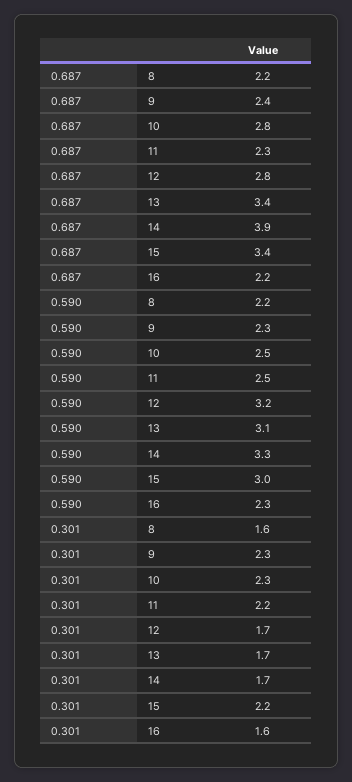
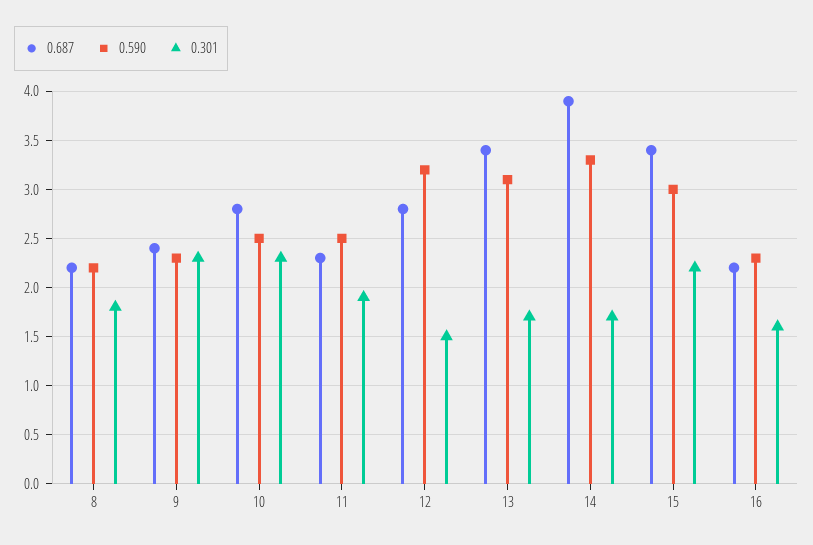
  {
    "0.687": {
      "8": 2.2,
      "9": 2.4,
      "10": 2.8,
      "11": 2.3,
      "12": 2.8,
      "13": 3.4,
      "14": 3.9,
      "15": 3.4,
      "16": 2.2
    },
    "0.590": {
      "8": 2.2,
      "9": 2.3,
      "10": 2.5,
      "11": 2.5,
      "12": 3.2,
      "13": 3.1,
      "14": 3.3,
      "15": 3,
      "16": 2.3
    },
    "0.301": {
-     "8": 1.6,
+     "8": 1.8,
      "9": 2.3,
      "10": 2.3,
-     "11": 2.2,
+     "11": 1.9,
-     "12": 1.7,
+     "12": 1.5,
      "13": 1.7,
      "14": 1.7,
      "15": 2.2,
      "16": 1.6
    }
  }

